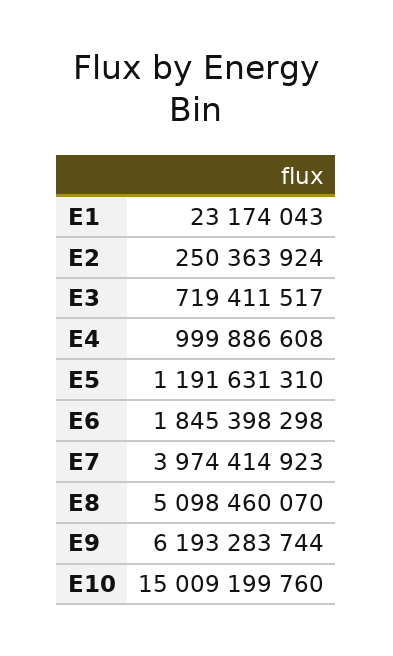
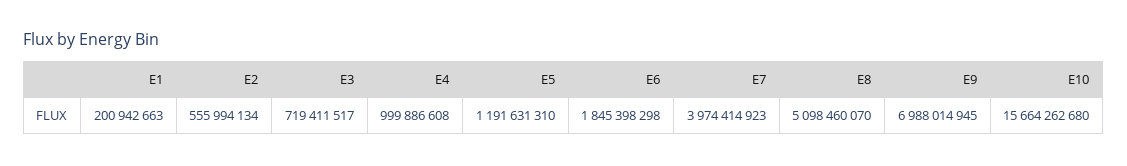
  {
-   "E1": 23174043,
+   "E1": 200942663,
-   "E2": 250363924,
+   "E2": 555994134,
    "E3": 719411517,
    "E4": 999886608,
    "E5": 1191631310,
    "E6": 1845398298,
    "E7": 3974414923,
    "E8": 5098460070,
-   "E9": 6193283744,
+   "E9": 6988014945,
-   "E10": 15009199760
+   "E10": 15664262680
  }

